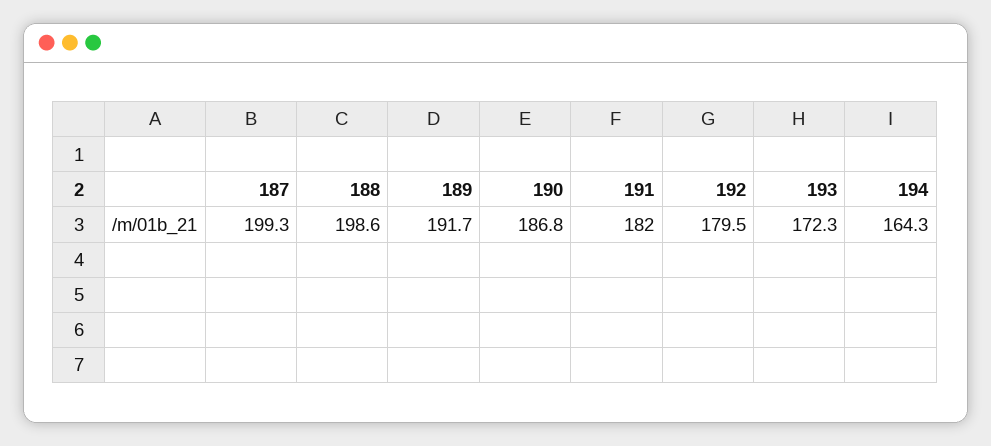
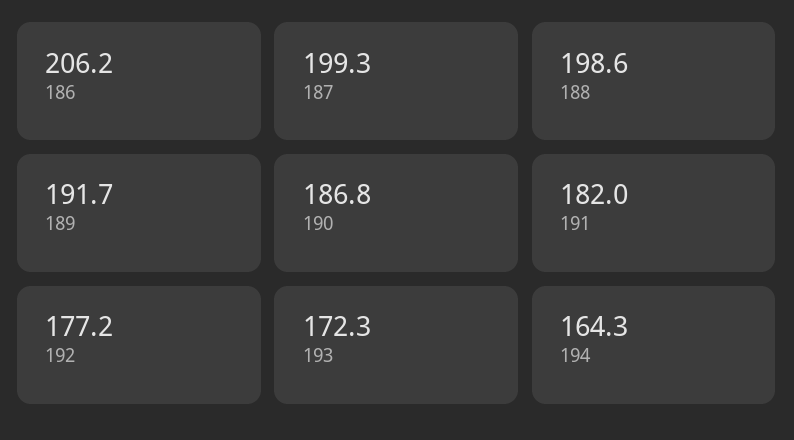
  {
    "187": 199.3,
    "188": 198.6,
    "189": 191.7,
    "190": 186.8,
    "191": 182,
-   "192": 179.5,
+   "192": 177.2,
    "193": 172.3,
-   "194": 164.3
+   "194": 164.3,
+   "186": 206.2
  }

